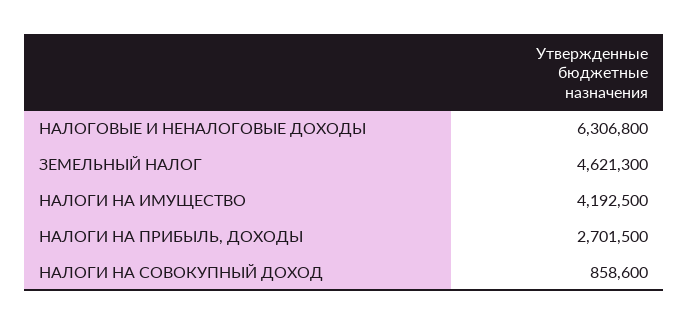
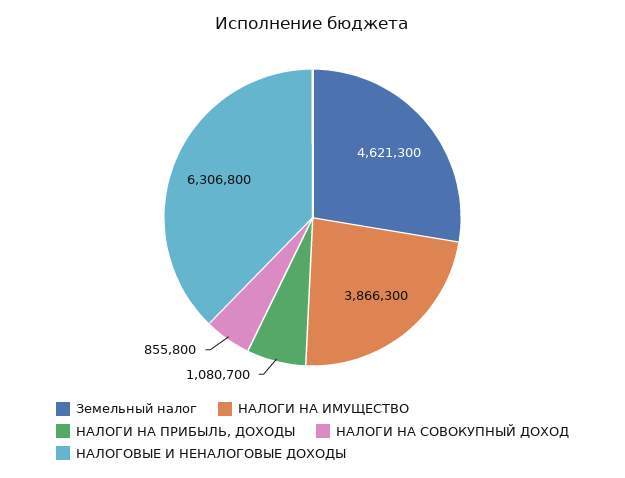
  {
    "НАЛОГОВЫЕ И НЕНАЛОГОВЫЕ ДОХОДЫ": 6306800,
    "ЗЕМЕЛЬНЫЙ НАЛОГ": 4621300,
-   "НАЛОГИ НА ИМУЩЕСТВО": 4192500,
+   "НАЛОГИ НА ИМУЩЕСТВО": 3866300,
-   "НАЛОГИ НА ПРИБЫЛЬ, ДОХОДЫ": 2701500,
+   "НАЛОГИ НА ПРИБЫЛЬ, ДОХОДЫ": 1080700,
-   "НАЛОГИ НА СОВОКУПНЫЙ ДОХОД": 858600
+   "НАЛОГИ НА СОВОКУПНЫЙ ДОХОД": 855800
  }

